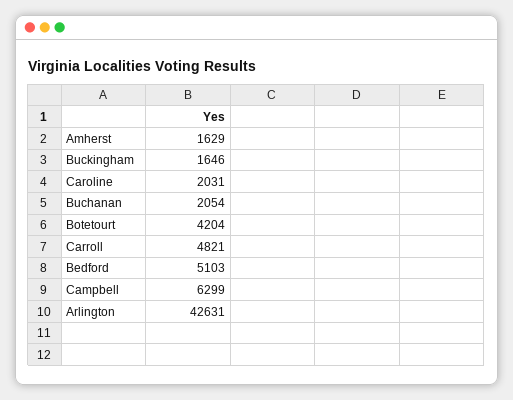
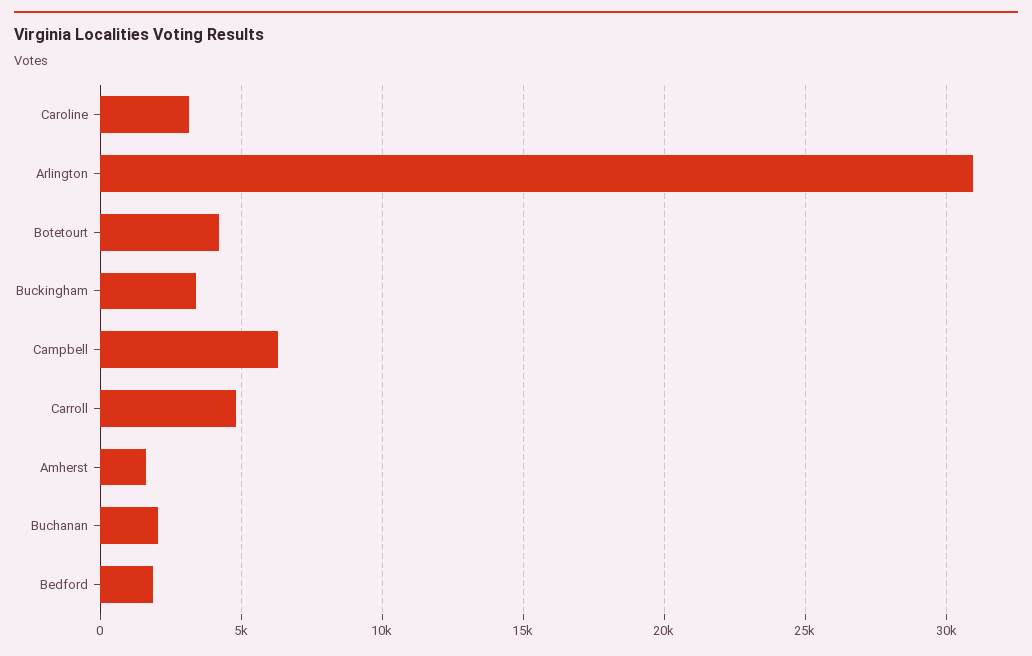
  {
    "Amherst": 1629,
-   "Buckingham": 1646,
+   "Buckingham": 3500,
-   "Caroline": 2031,
+   "Caroline": 3000,
    "Buchanan": 2054,
    "Botetourt": 4204,
    "Carroll": 4821,
-   "Bedford": 5103,
+   "Bedford": 2000,
    "Campbell": 6299,
-   "Arlington": 42631
+   "Arlington": 31000
  }

